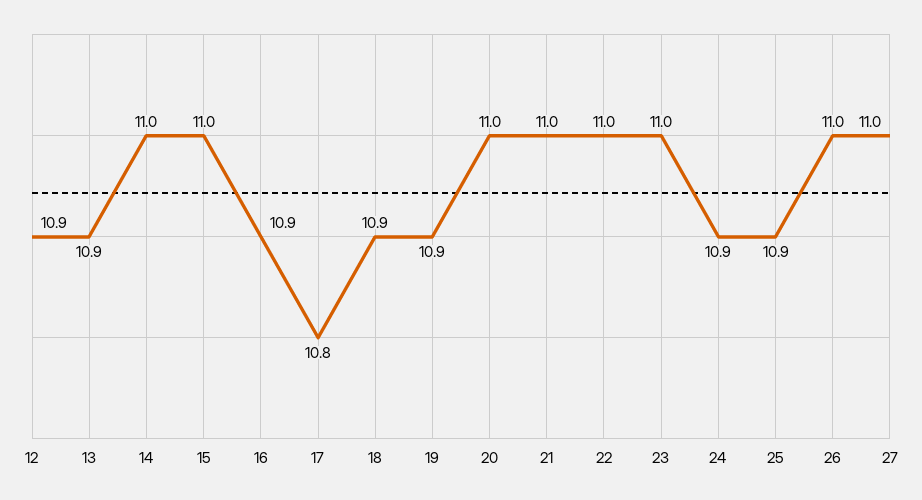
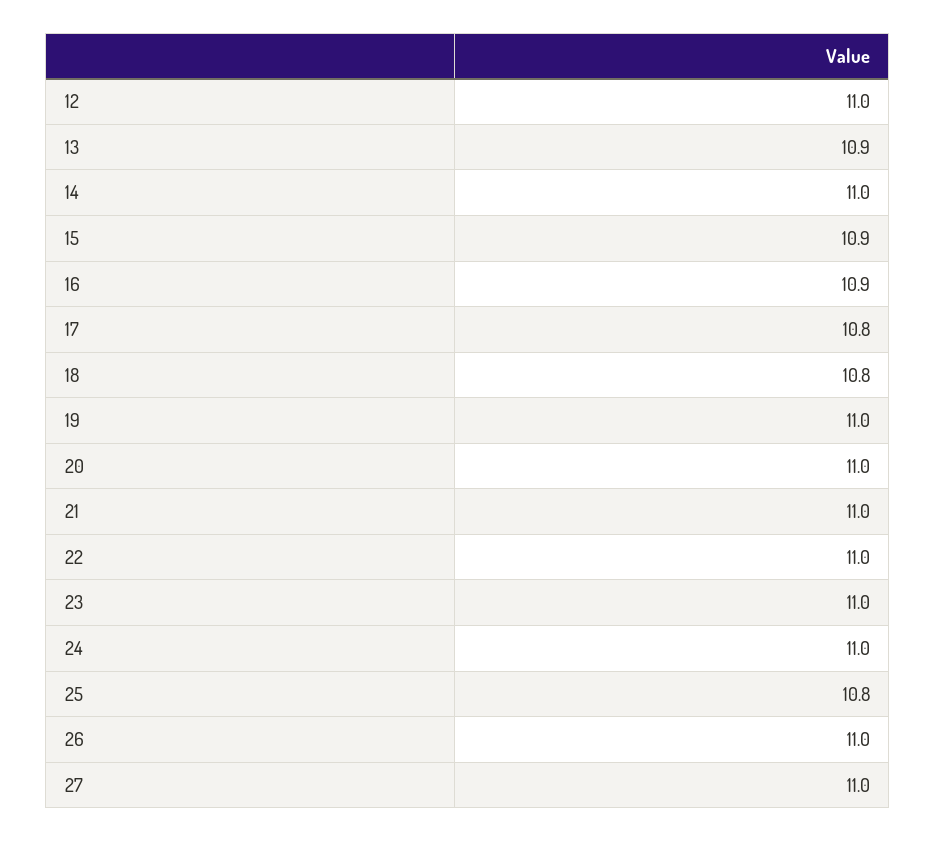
  {
-   "12": 10.9,
+   "12": 11,
    "13": 10.9,
    "14": 11,
-   "15": 11,
+   "15": 10.9,
    "16": 10.9,
    "17": 10.8,
-   "18": 10.9,
+   "18": 10.8,
-   "19": 10.9,
+   "19": 11,
    "20": 11,
    "21": 11,
    "22": 11,
    "23": 11,
-   "24": 10.9,
+   "24": 11,
-   "25": 10.9,
+   "25": 10.8,
    "26": 11,
    "27": 11
  }

